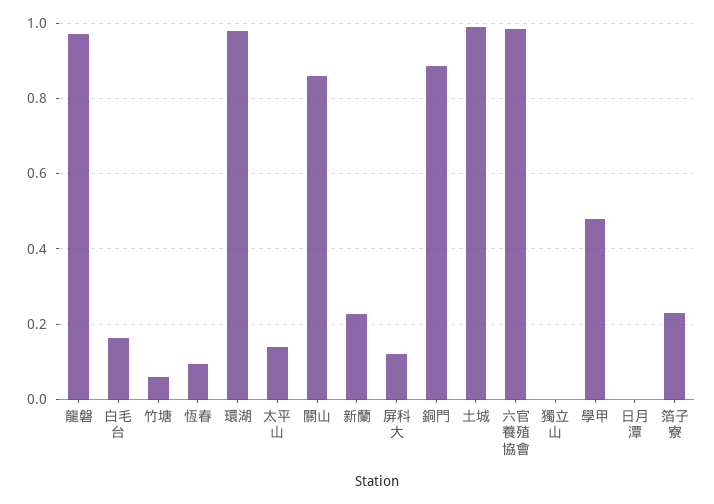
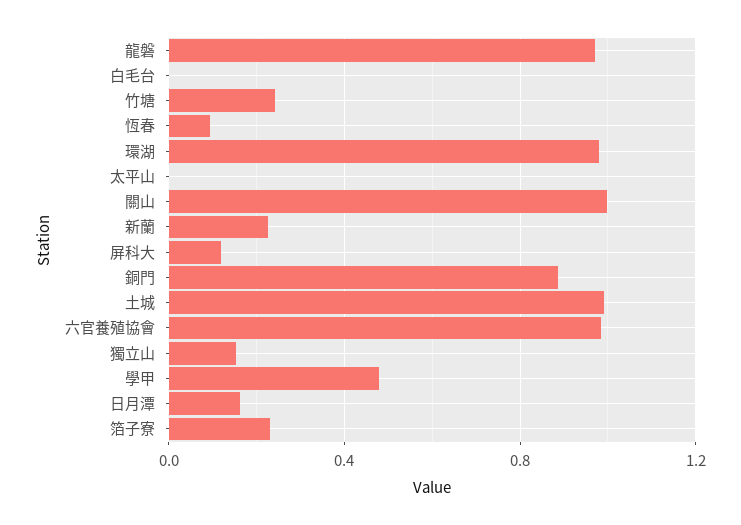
  {
    "龍磐": 0.98,
-   "白毛台": 0.16,
+   "白毛台": 0,
-   "竹塘": 0.06,
+   "竹塘": 0.25,
    "恆春": 0.1,
    "環湖": 0.98,
-   "太平山": 0.14,
+   "太平山": 0,
-   "關山": 0.86,
+   "關山": 1,
    "新蘭": 0.22,
    "屏科大": 0.12,
    "銅門": 0.88,
    "土城": 1,
    "六官養殖協會": 0.98,
-   "獨立山": 0,
+   "獨立山": 0.15,
    "學甲": 0.48,
-   "日月潭": 0,
+   "日月潭": 0.15,
    "箔子寮": 0.24
  }

